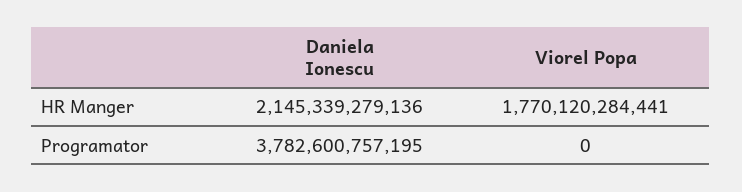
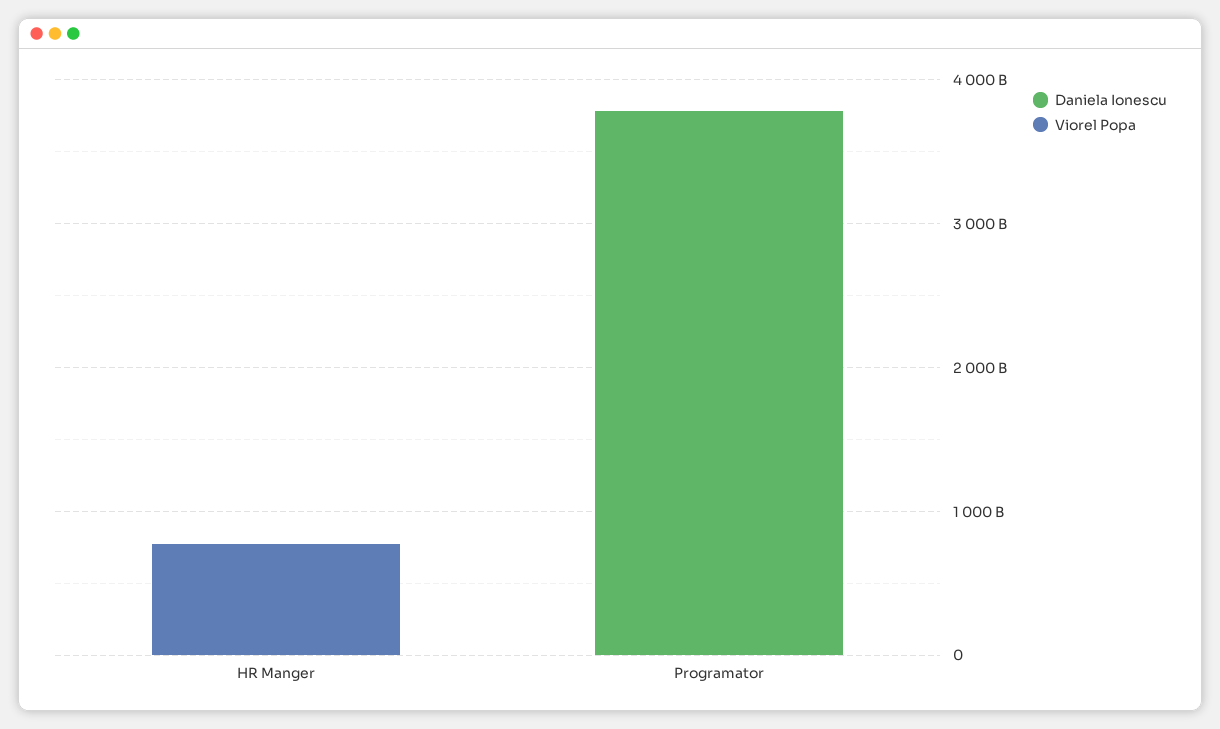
  {
    "Daniela Ionescu": {
-     "HR Manger": 2145339279136,
+     "HR Manger": 0,
      "Programator": 3782600757195
    },
    "Viorel Popa": {
-     "HR Manger": 1770120284441,
+     "HR Manger": 800000000000,
      "Programator": 0
    }
  }

